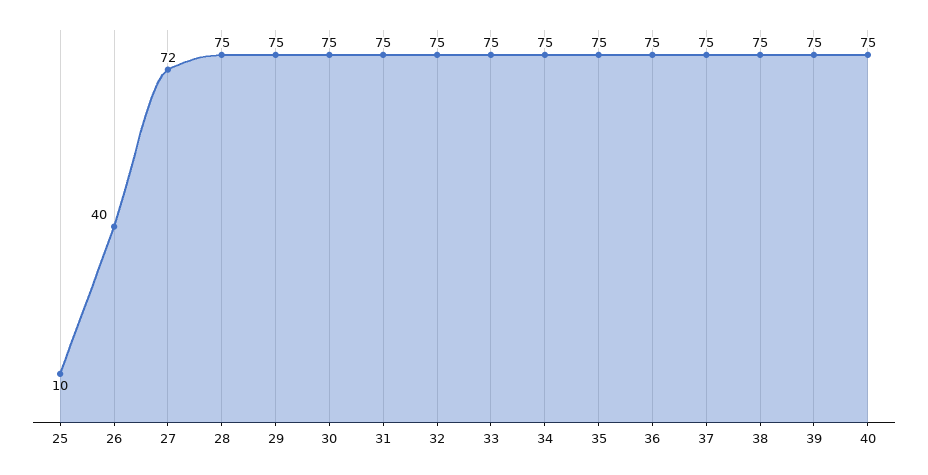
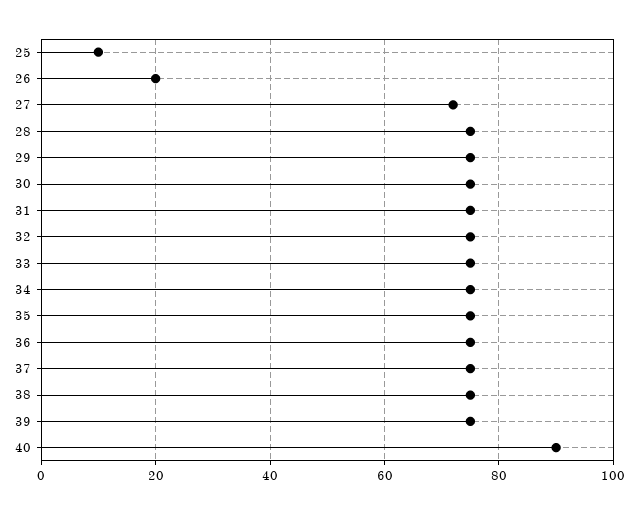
  {
    "25": 10,
-   "26": 40,
+   "26": 20,
    "27": 72,
    "28": 75,
    "29": 75,
    "30": 75,
    "31": 75,
    "32": 75,
    "33": 75,
    "34": 75,
    "35": 75,
    "36": 75,
    "37": 75,
    "38": 75,
    "39": 75,
-   "40": 75
+   "40": 90
  }

